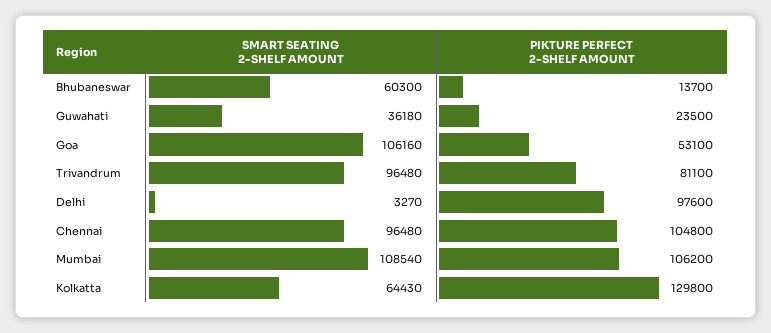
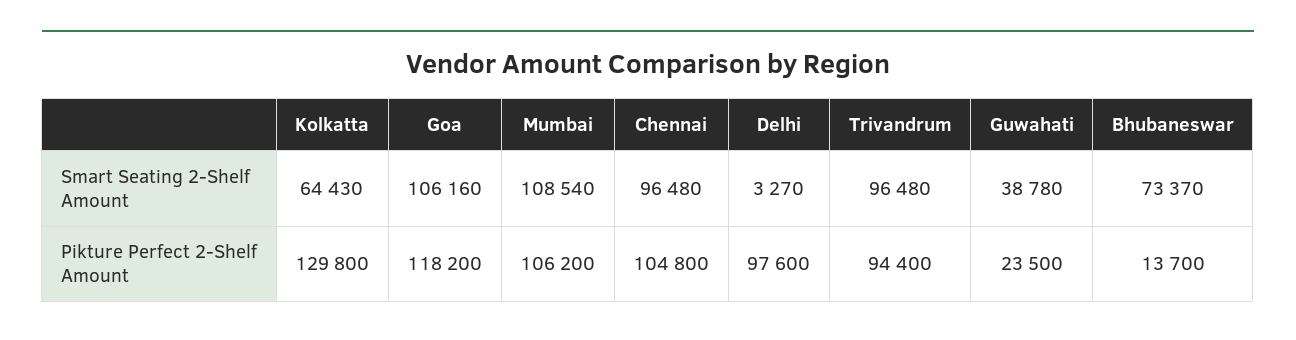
  {
    "SMART SEATING 2-SHELF AMOUNT": {
-     "Bhubaneswar": 60300,
+     "Bhubaneswar": 73370,
-     "Guwahati": 36180,
+     "Guwahati": 38780,
      "Goa": 106160,
      "Trivandrum": 96480,
      "Delhi": 3270,
      "Chennai": 96480,
      "Mumbai": 108540,
      "Kolkatta": 64430
    },
    "PIKTURE PERFECT 2-SHELF AMOUNT": {
      "Bhubaneswar": 13700,
      "Guwahati": 23500,
-     "Goa": 53100,
+     "Goa": 118200,
-     "Trivandrum": 81100,
+     "Trivandrum": 94400,
      "Delhi": 97600,
      "Chennai": 104800,
      "Mumbai": 106200,
      "Kolkatta": 129800
    }
  }

